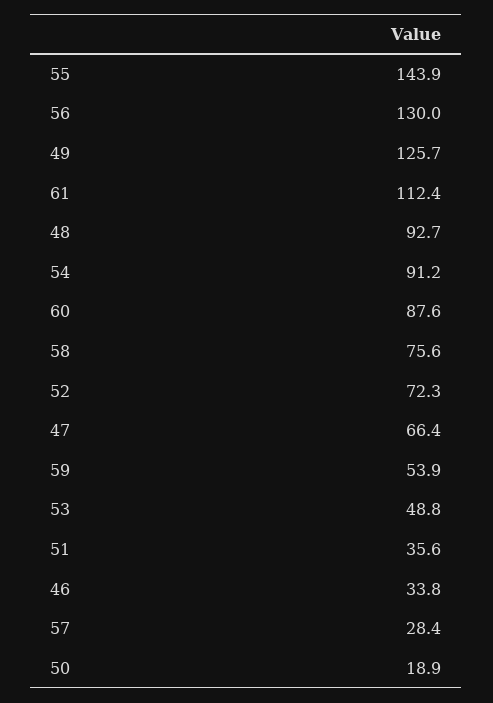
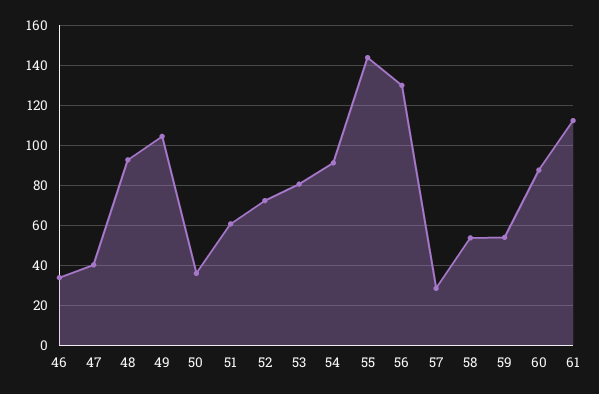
  {
    "55": 143.9,
    "56": 130,
-   "49": 125.7,
+   "49": 105,
    "61": 112.4,
    "48": 92.7,
    "54": 91.2,
    "60": 87.6,
-   "58": 75.6,
+   "58": 55,
    "52": 72.3,
-   "47": 66.4,
+   "47": 40,
    "59": 53.9,
-   "53": 48.8,
+   "53": 80,
-   "51": 35.6,
+   "51": 60,
    "46": 33.8,
    "57": 28.4,
-   "50": 18.9
+   "50": 35
  }

